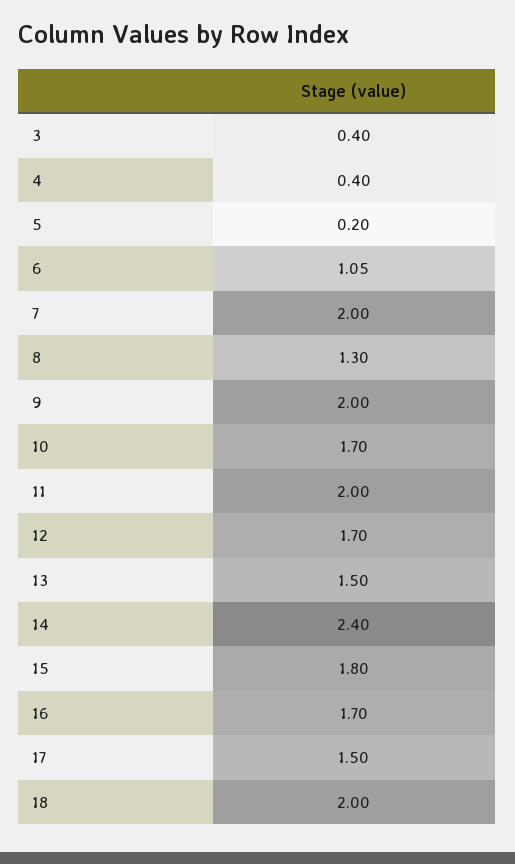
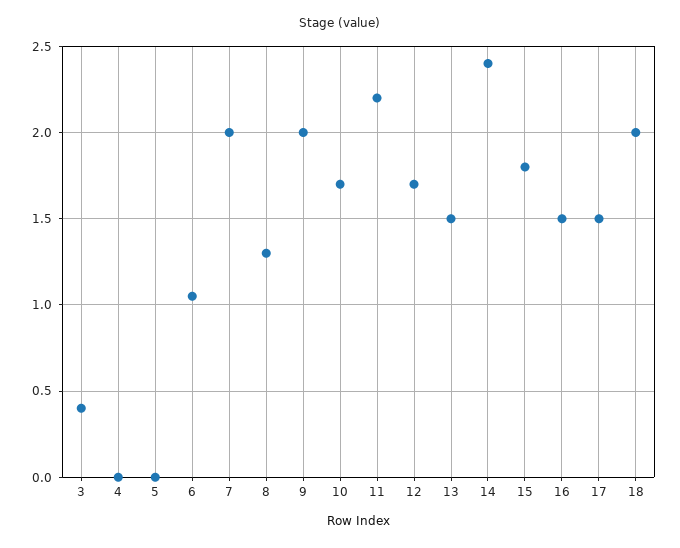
  {
    "3": 0.4,
-   "4": 0.4,
+   "4": 0,
-   "5": 0.2,
+   "5": 0,
    "6": 1.05,
    "7": 2,
    "8": 1.3,
    "9": 2,
    "10": 1.7,
-   "11": 2,
+   "11": 2.2,
    "12": 1.7,
    "13": 1.5,
    "14": 2.4,
    "15": 1.8,
-   "16": 1.7,
+   "16": 1.5,
    "17": 1.5,
    "18": 2
  }

